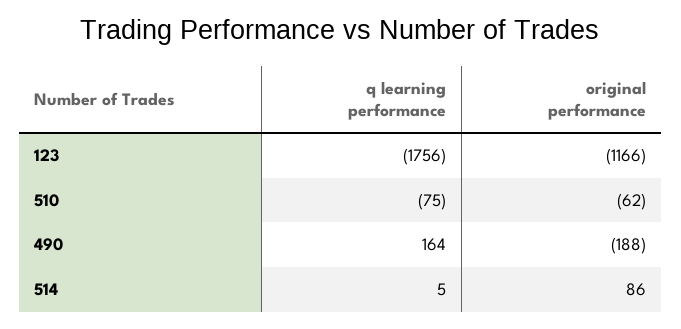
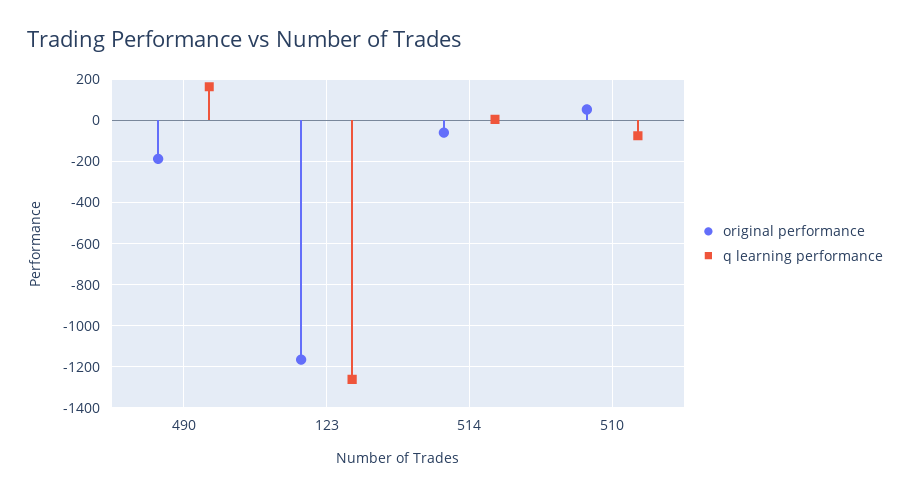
  {
    "q learning performance": {
-     "123": -1756,
+     "123": -1250,
      "510": -75,
      "490": 164,
      "514": 5
    },
    "original performance": {
      "123": -1166,
-     "510": -62,
+     "510": 50,
      "490": -188,
-     "514": 86
+     "514": -50
    }
  }

